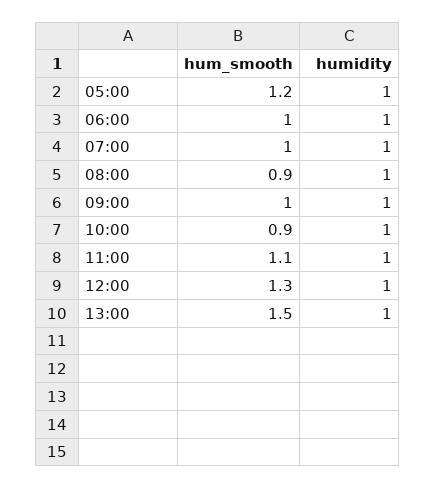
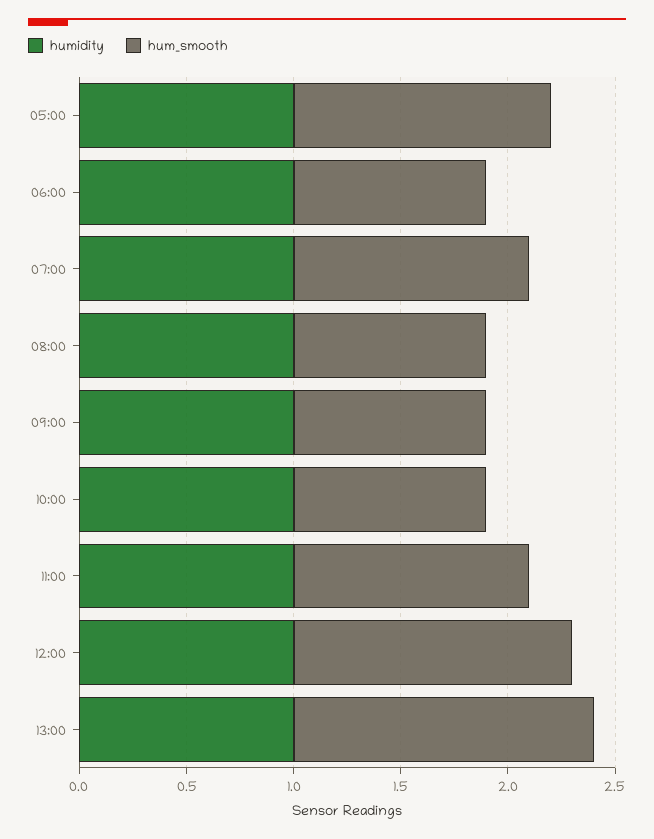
  {
    "hum_smooth": {
      "05:00": 1.2,
-     "06:00": 1,
+     "06:00": 0.9,
-     "07:00": 1,
+     "07:00": 1.1,
      "08:00": 0.9,
-     "09:00": 1,
+     "09:00": 0.9,
      "10:00": 0.9,
      "11:00": 1.1,
      "12:00": 1.3,
-     "13:00": 1.5
+     "13:00": 1.4
    },
    "humidity": {
      "05:00": 1,
      "06:00": 1,
      "07:00": 1,
      "08:00": 1,
      "09:00": 1,
      "10:00": 1,
      "11:00": 1,
      "12:00": 1,
      "13:00": 1
    }
  }

